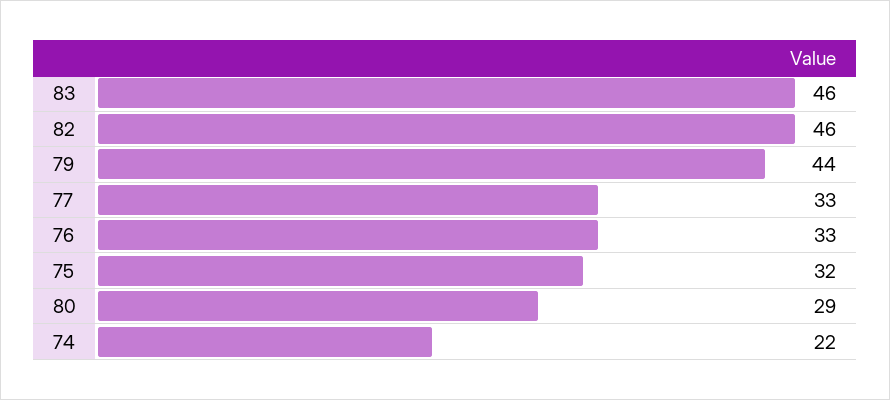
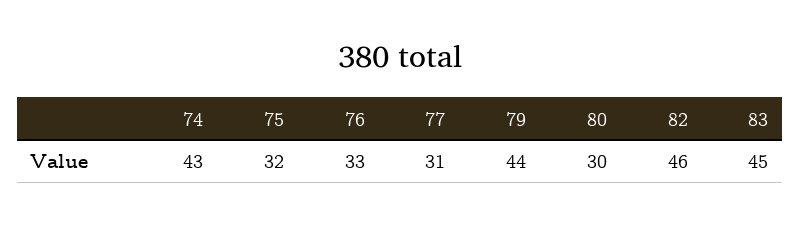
  {
-   "83": 46,
+   "83": 45,
    "82": 46,
    "79": 44,
-   "77": 33,
+   "77": 31,
    "76": 33,
    "75": 32,
-   "80": 29,
+   "80": 30,
-   "74": 22
+   "74": 43
  }

